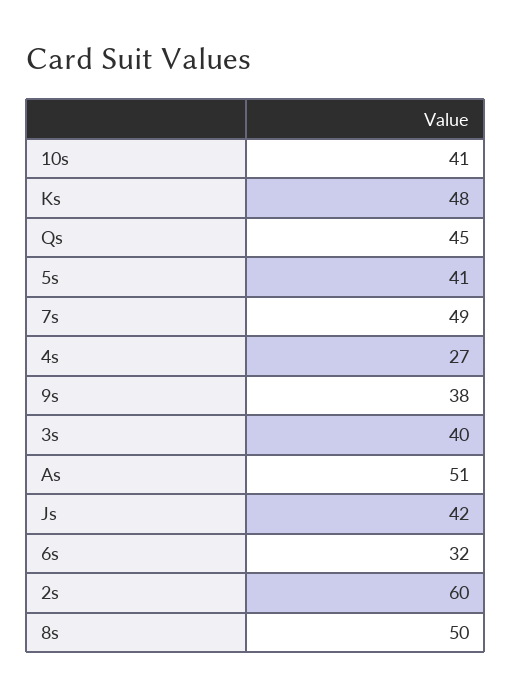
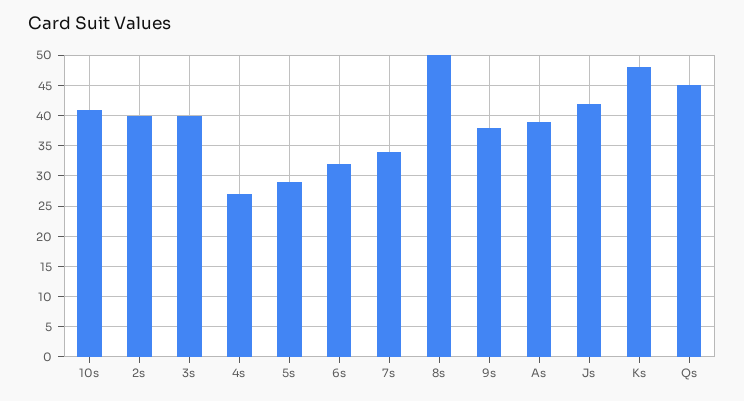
  {
    "10s": 41,
    "Ks": 48,
    "Qs": 45,
-   "5s": 41,
+   "5s": 29,
-   "7s": 49,
+   "7s": 34,
    "4s": 27,
    "9s": 38,
    "3s": 40,
-   "As": 51,
+   "As": 39,
    "Js": 42,
    "6s": 32,
-   "2s": 60,
+   "2s": 40,
    "8s": 50
  }

